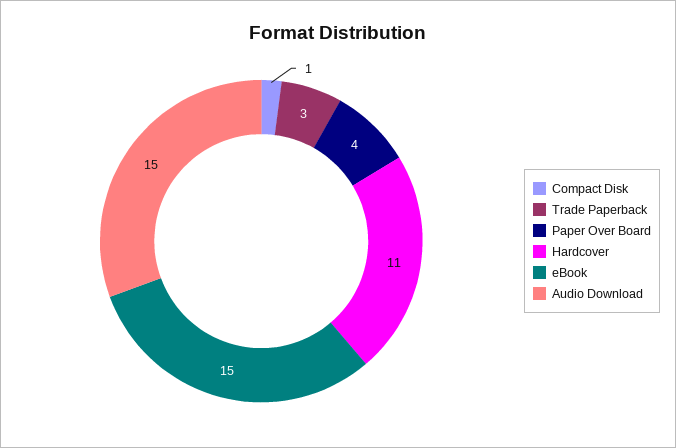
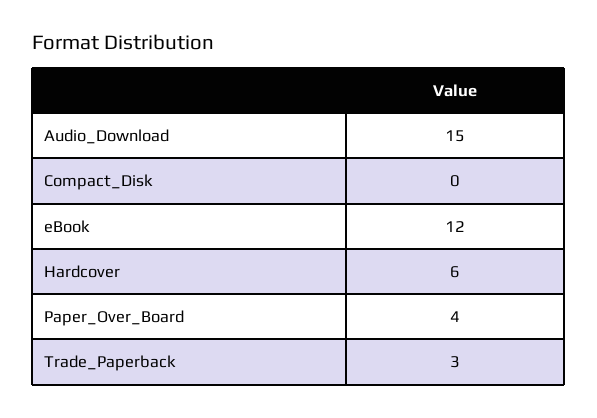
  {
-   "Compact Disk": 1,
+   "Compact Disk": 0,
    "Trade Paperback": 3,
    "Paper Over Board": 4,
-   "Hardcover": 11,
+   "Hardcover": 6,
-   "eBook": 15,
+   "eBook": 12,
    "Audio Download": 15
  }

